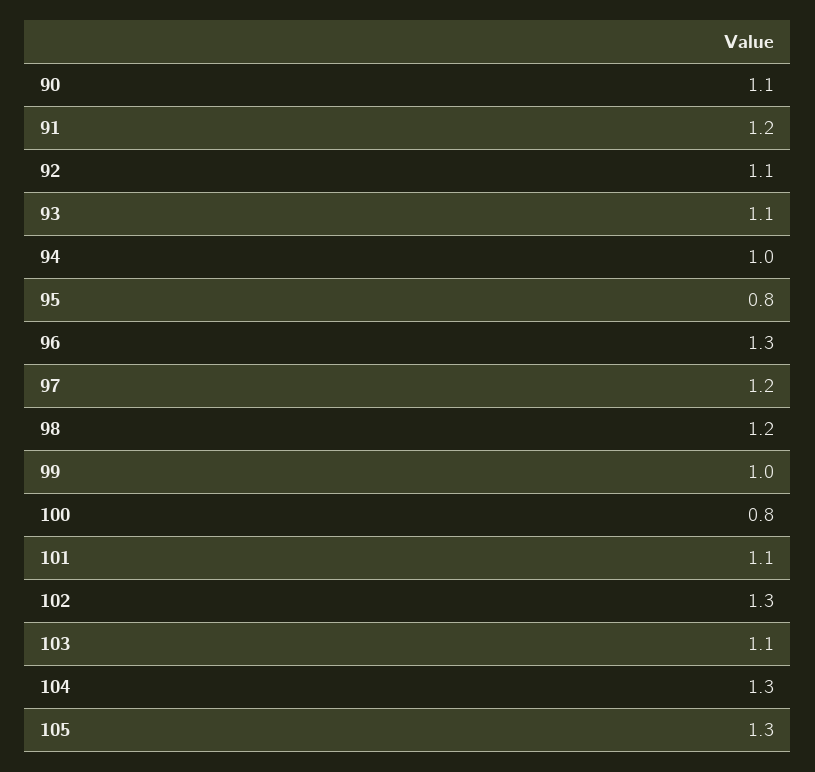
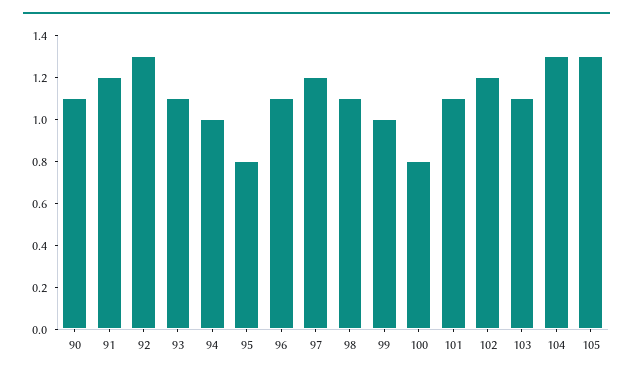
  {
    "90": 1.1,
    "91": 1.2,
-   "92": 1.1,
+   "92": 1.3,
    "93": 1.1,
    "94": 1,
    "95": 0.8,
-   "96": 1.3,
+   "96": 1.1,
    "97": 1.2,
-   "98": 1.2,
+   "98": 1.1,
    "99": 1,
    "100": 0.8,
    "101": 1.1,
-   "102": 1.3,
+   "102": 1.2,
    "103": 1.1,
    "104": 1.3,
    "105": 1.3
  }

